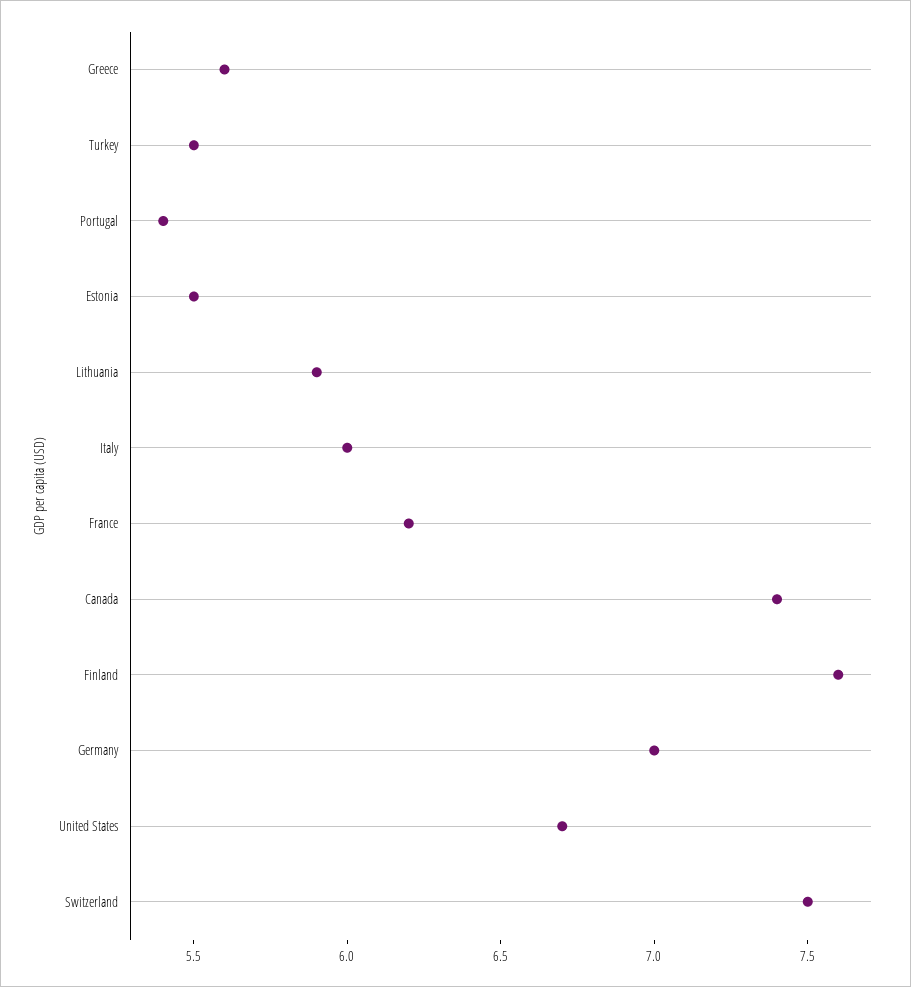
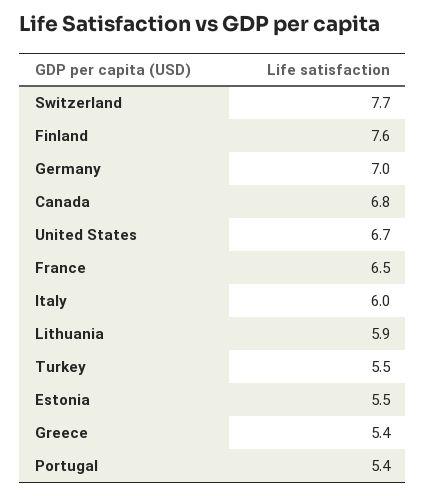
  {
-   "Greece": 5.6,
+   "Greece": 5.4,
    "Turkey": 5.5,
    "Portugal": 5.4,
    "Estonia": 5.5,
    "Lithuania": 5.9,
    "Italy": 6,
-   "France": 6.2,
+   "France": 6.5,
-   "Canada": 7.4,
+   "Canada": 6.8,
    "Finland": 7.6,
    "Germany": 7,
    "United States": 6.7,
-   "Switzerland": 7.5
+   "Switzerland": 7.7
  }

